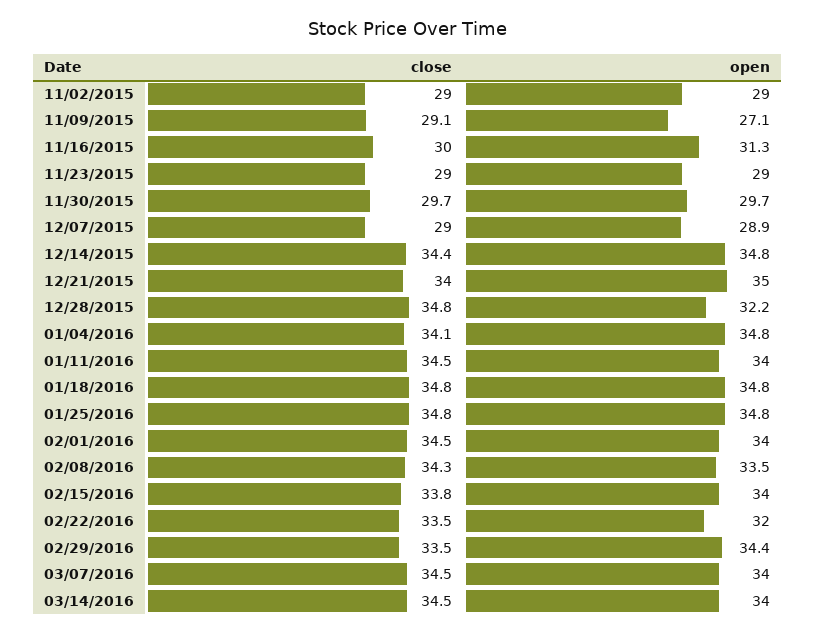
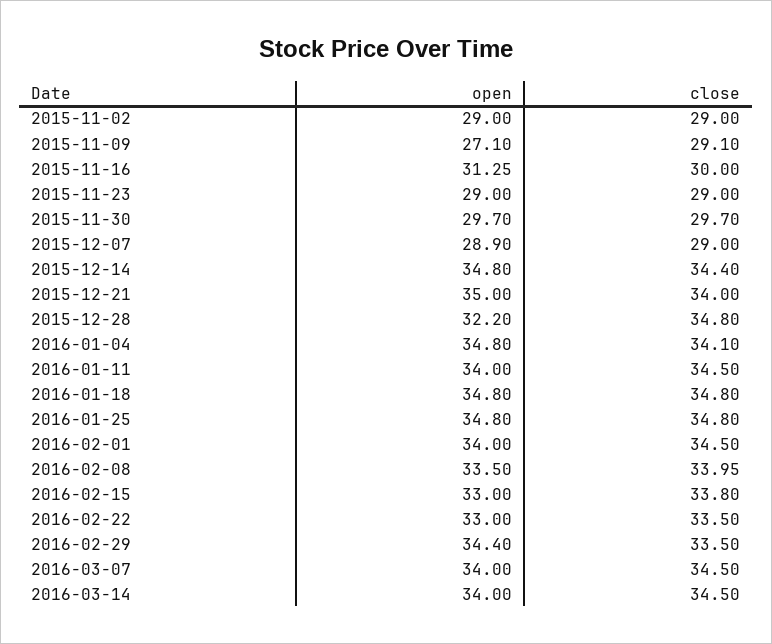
  {
    "close": {
      "11/02/2015": 29,
      "11/09/2015": 29.1,
      "11/16/2015": 30,
      "11/23/2015": 29,
      "11/30/2015": 29.7,
      "12/07/2015": 29,
      "12/14/2015": 34.4,
      "12/21/2015": 34,
      "12/28/2015": 34.8,
      "01/04/2016": 34.1,
      "01/11/2016": 34.5,
      "01/18/2016": 34.8,
      "01/25/2016": 34.8,
      "02/01/2016": 34.5,
-     "02/08/2016": 34.3,
+     "02/08/2016": 33.95,
      "02/15/2016": 33.8,
      "02/22/2016": 33.5,
      "02/29/2016": 33.5,
      "03/07/2016": 34.5,
      "03/14/2016": 34.5
    },
    "open": {
      "11/02/2015": 29,
      "11/09/2015": 27.1,
      "11/16/2015": 31.25,
      "11/23/2015": 29,
      "11/30/2015": 29.7,
      "12/07/2015": 28.9,
      "12/14/2015": 34.8,
      "12/21/2015": 35,
      "12/28/2015": 32.2,
      "01/04/2016": 34.8,
      "01/11/2016": 34,
      "01/18/2016": 34.8,
      "01/25/2016": 34.8,
      "02/01/2016": 34,
      "02/08/2016": 33.5,
-     "02/15/2016": 34,
+     "02/15/2016": 33,
-     "02/22/2016": 32,
+     "02/22/2016": 33,
      "02/29/2016": 34.4,
      "03/07/2016": 34,
      "03/14/2016": 34
    }
  }

